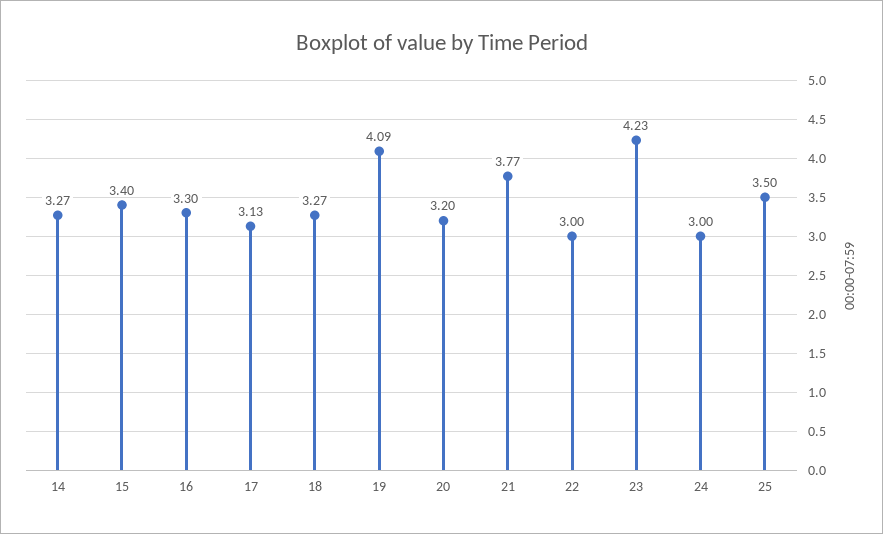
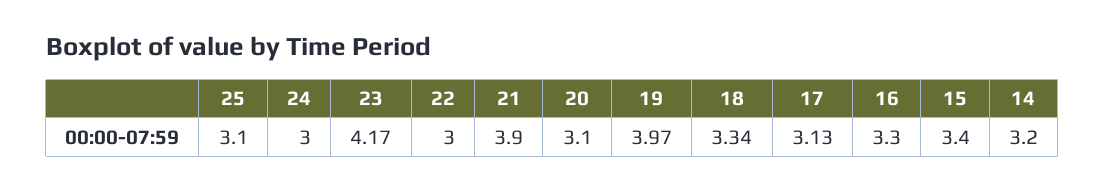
  {
-   "14": 3.27,
+   "14": 3.2,
    "15": 3.4,
    "16": 3.3,
    "17": 3.13,
-   "18": 3.27,
+   "18": 3.34,
-   "19": 4.09,
+   "19": 3.97,
-   "20": 3.2,
+   "20": 3.1,
-   "21": 3.77,
+   "21": 3.9,
    "22": 3,
-   "23": 4.23,
+   "23": 4.17,
    "24": 3,
-   "25": 3.5
+   "25": 3.1
  }

